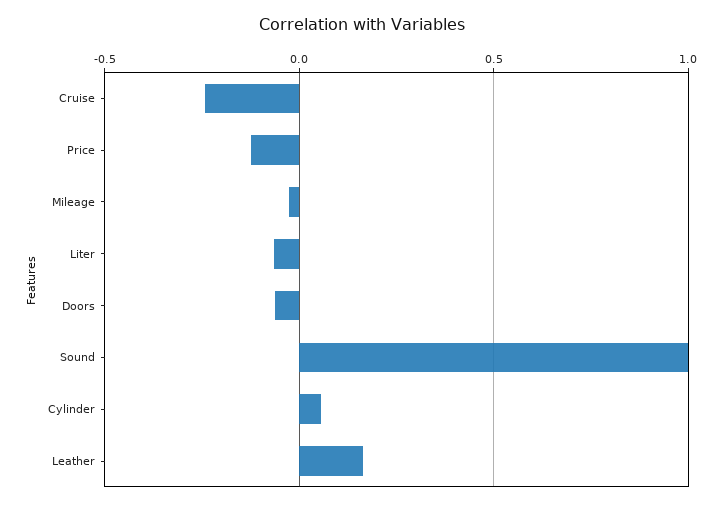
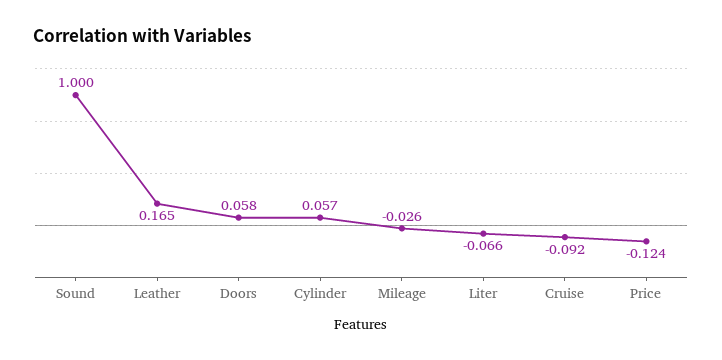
  {
-   "Cruise": -0.25,
+   "Cruise": -0.092,
    "Price": -0.124,
    "Mileage": -0.026,
    "Liter": -0.066,
-   "Doors": -0.05,
+   "Doors": 0.058,
    "Sound": 1,
    "Cylinder": 0.057,
    "Leather": 0.165
  }

